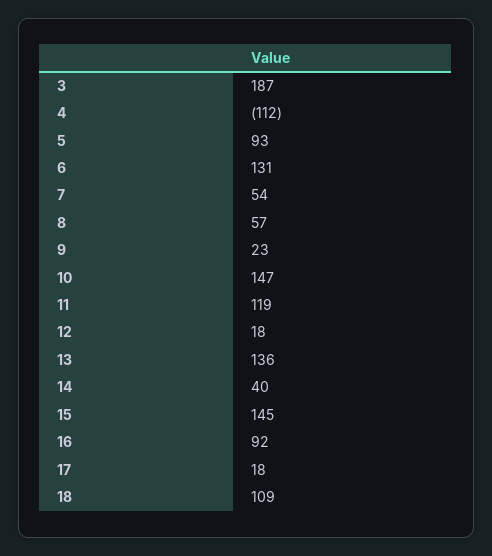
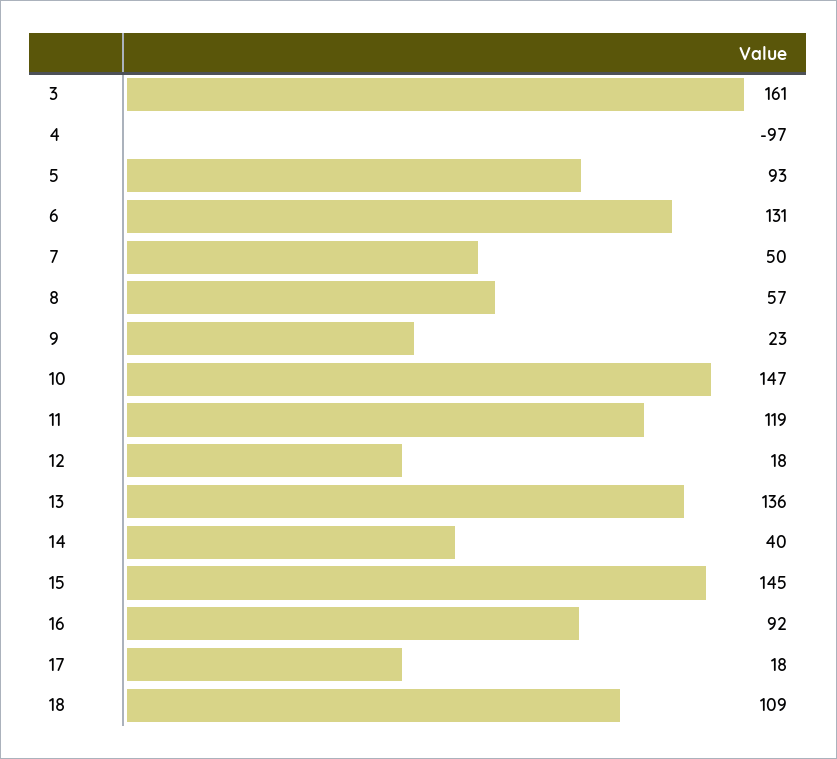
  {
-   "3": 187,
+   "3": 161,
-   "4": -112,
+   "4": -97,
    "5": 93,
    "6": 131,
-   "7": 54,
+   "7": 50,
    "8": 57,
    "9": 23,
    "10": 147,
    "11": 119,
    "12": 18,
    "13": 136,
    "14": 40,
    "15": 145,
    "16": 92,
    "17": 18,
    "18": 109
  }

